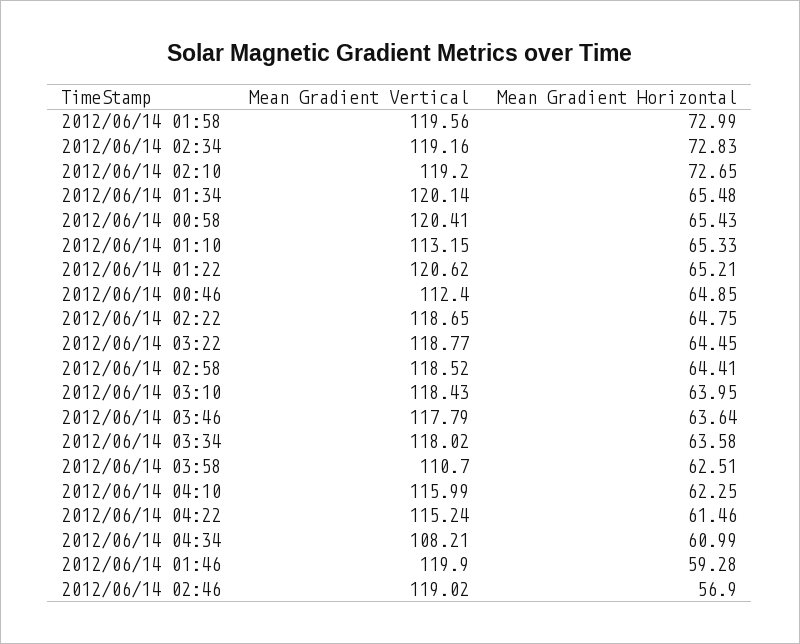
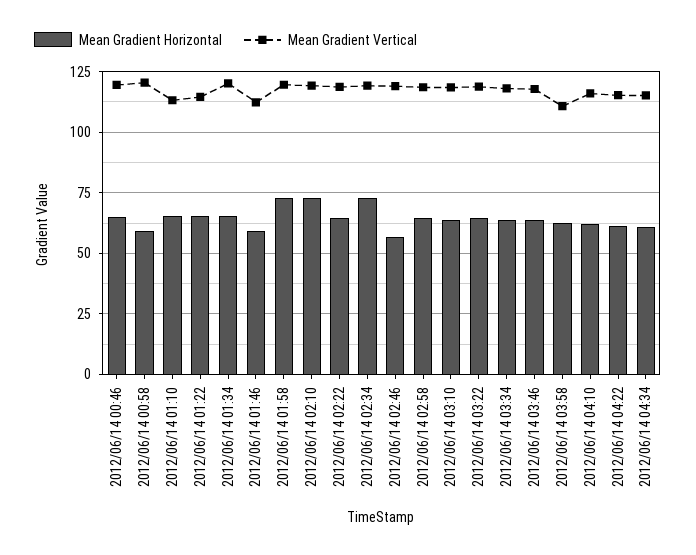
  {
    "Mean Gradient Vertical": {
      "2012/06/14 01:58": 119.56,
      "2012/06/14 02:34": 119.16,
      "2012/06/14 02:10": 119.2,
      "2012/06/14 01:34": 120.14,
      "2012/06/14 00:58": 120.41,
      "2012/06/14 01:10": 113.15,
-     "2012/06/14 01:22": 120.62,
+     "2012/06/14 01:22": 115,
-     "2012/06/14 00:46": 112.4,
+     "2012/06/14 00:46": 120,
      "2012/06/14 02:22": 118.65,
      "2012/06/14 03:22": 118.77,
      "2012/06/14 02:58": 118.52,
      "2012/06/14 03:10": 118.43,
      "2012/06/14 03:46": 117.79,
      "2012/06/14 03:34": 118.02,
      "2012/06/14 03:58": 110.7,
      "2012/06/14 04:10": 115.99,
      "2012/06/14 04:22": 115.24,
-     "2012/06/14 04:34": 108.21,
+     "2012/06/14 04:34": 115,
-     "2012/06/14 01:46": 119.9,
+     "2012/06/14 01:46": 112.5,
      "2012/06/14 02:46": 119.02
    },
    "Mean Gradient Horizontal": {
      "2012/06/14 01:58": 72.99,
      "2012/06/14 02:34": 72.83,
      "2012/06/14 02:10": 72.65,
      "2012/06/14 01:34": 65.48,
-     "2012/06/14 00:58": 65.43,
+     "2012/06/14 00:58": 60,
      "2012/06/14 01:10": 65.33,
      "2012/06/14 01:22": 65.21,
      "2012/06/14 00:46": 64.85,
      "2012/06/14 02:22": 64.75,
      "2012/06/14 03:22": 64.45,
      "2012/06/14 02:58": 64.41,
      "2012/06/14 03:10": 63.95,
      "2012/06/14 03:46": 63.64,
      "2012/06/14 03:34": 63.58,
      "2012/06/14 03:58": 62.51,
      "2012/06/14 04:10": 62.25,
      "2012/06/14 04:22": 61.46,
      "2012/06/14 04:34": 60.99,
      "2012/06/14 01:46": 59.28,
      "2012/06/14 02:46": 56.9
    }
  }

